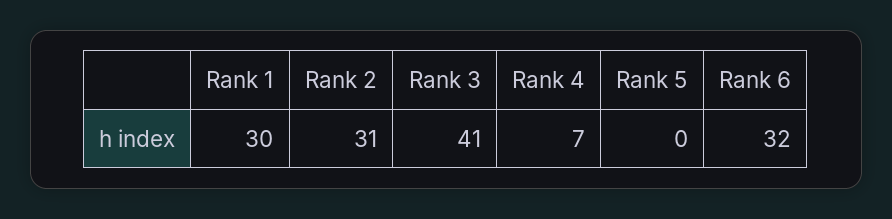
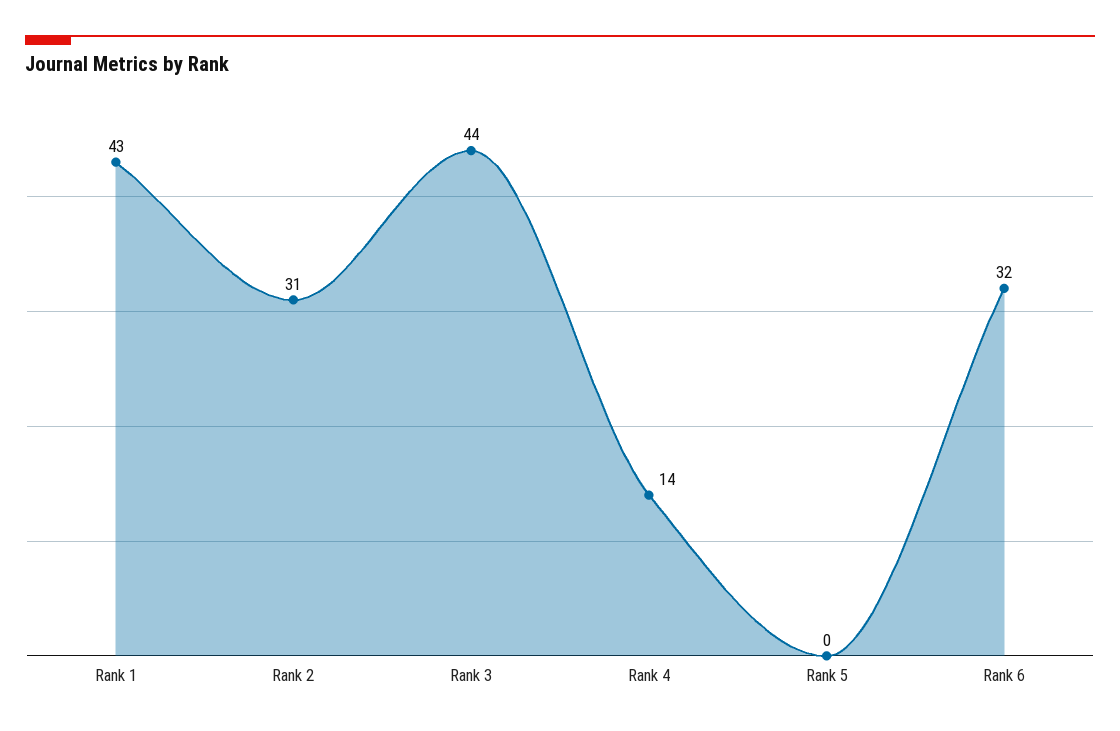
  {
-   "Rank 1": 30,
+   "Rank 1": 43,
    "Rank 2": 31,
-   "Rank 3": 41,
+   "Rank 3": 44,
-   "Rank 4": 7,
+   "Rank 4": 14,
    "Rank 5": 0,
    "Rank 6": 32
  }

